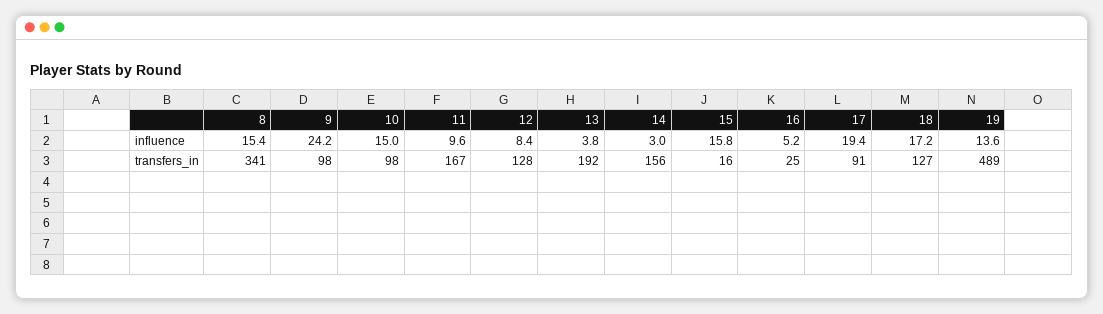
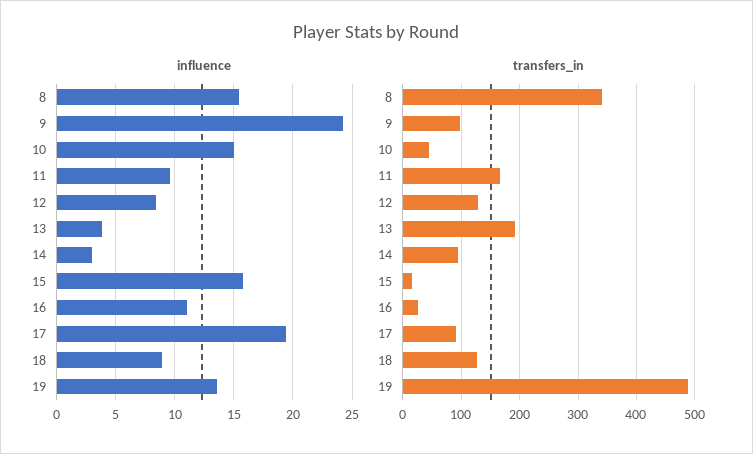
  {
    "influence": {
      "8": 15.4,
      "9": 24.2,
      "10": 15,
      "11": 9.6,
      "12": 8.4,
      "13": 3.8,
      "14": 3,
      "15": 15.8,
-     "16": 5.2,
+     "16": 11,
      "17": 19.4,
-     "18": 17.2,
+     "18": 9,
      "19": 13.6
    },
    "transfers_in": {
      "8": 341,
      "9": 98,
-     "10": 98,
+     "10": 40,
      "11": 167,
      "12": 128,
      "13": 192,
-     "14": 156,
+     "14": 100,
      "15": 16,
      "16": 25,
      "17": 91,
      "18": 127,
      "19": 489
    }
  }

